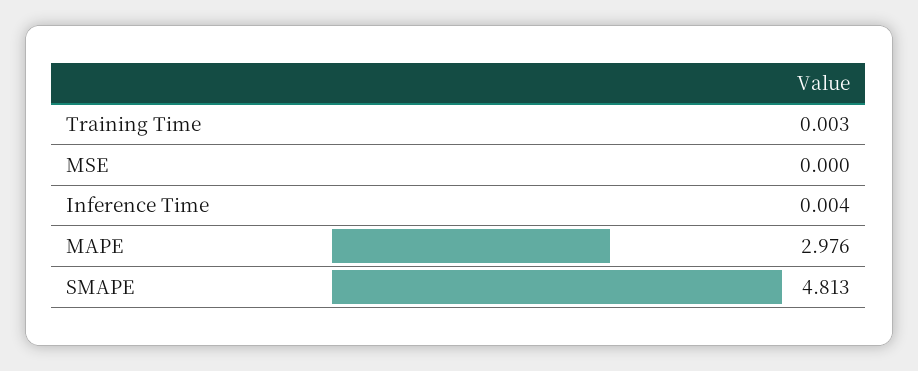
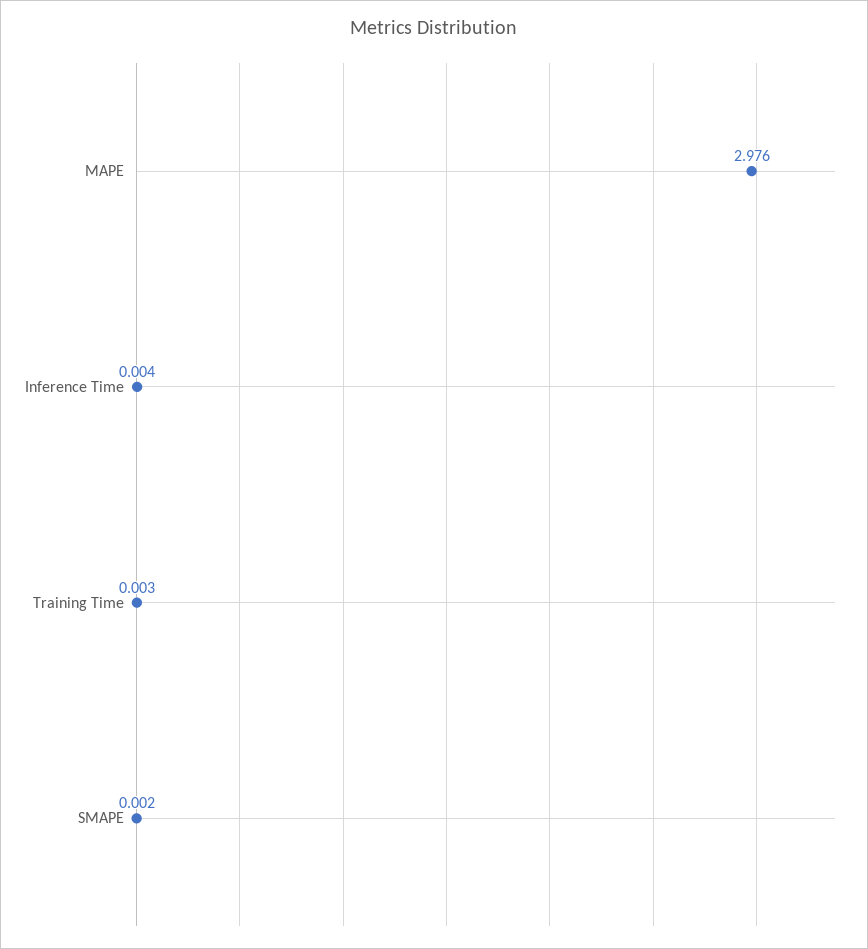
  {
    "Training Time": 0.003,
-   "MSE": 0,
    "Inference Time": 0.004,
    "MAPE": 2.976,
-   "SMAPE": 4.813
+   "SMAPE": 0.002
  }

